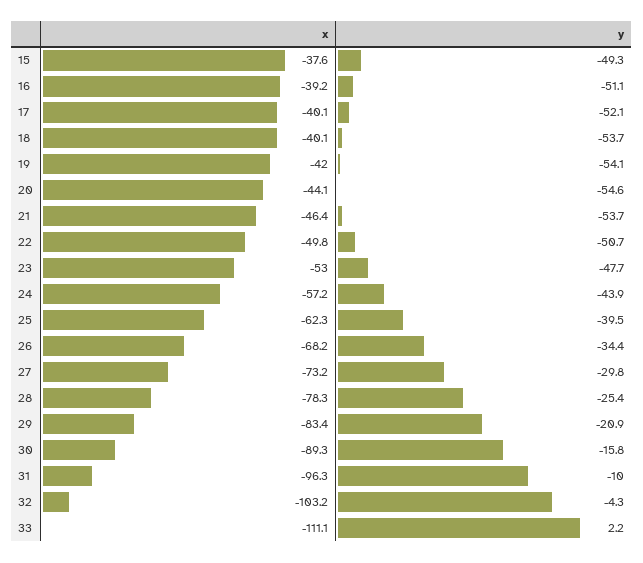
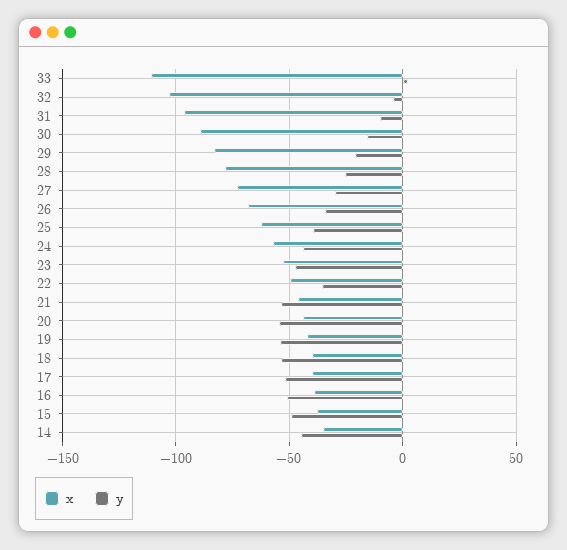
  {
    "x": {
      "15": -37.6,
      "16": -39.2,
      "17": -40.1,
      "18": -40.1,
      "19": -42,
      "20": -44.1,
      "21": -46.4,
      "22": -49.8,
      "23": -53,
      "24": -57.2,
      "25": -62.3,
      "26": -68.2,
      "27": -73.2,
      "28": -78.3,
      "29": -83.4,
      "30": -89.3,
      "31": -96.3,
      "32": -103.2,
-     "33": -111.1
+     "33": -111.1,
+     "14": -35
    },
    "y": {
      "15": -49.3,
      "16": -51.1,
      "17": -52.1,
      "18": -53.7,
      "19": -54.1,
      "20": -54.6,
      "21": -53.7,
-     "22": -50.7,
+     "22": -35,
      "23": -47.7,
      "24": -43.9,
      "25": -39.5,
      "26": -34.4,
      "27": -29.8,
      "28": -25.4,
      "29": -20.9,
      "30": -15.8,
      "31": -10,
      "32": -4.3,
-     "33": 2.2
+     "33": 2.2,
+     "14": -45
    }
  }

